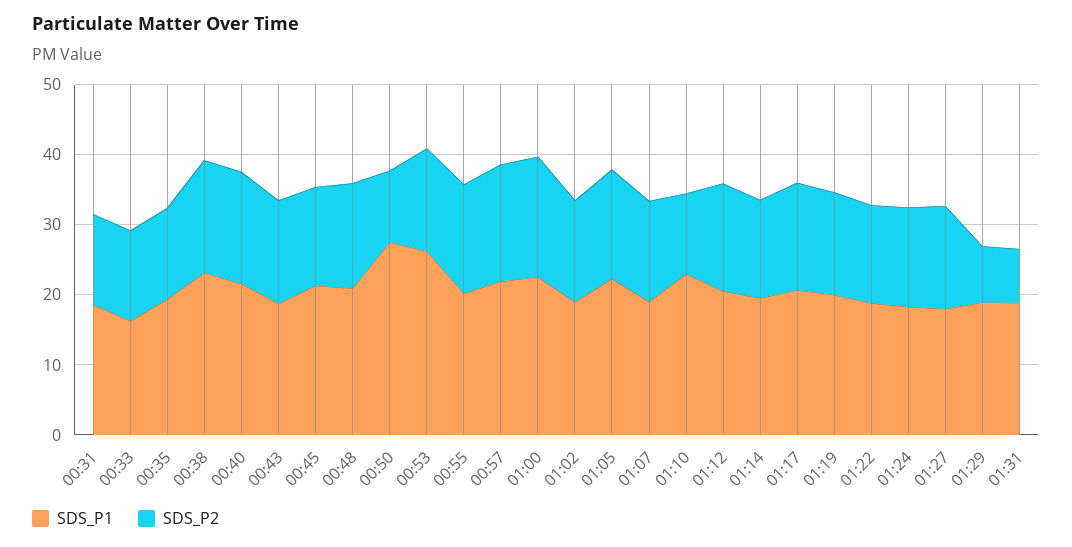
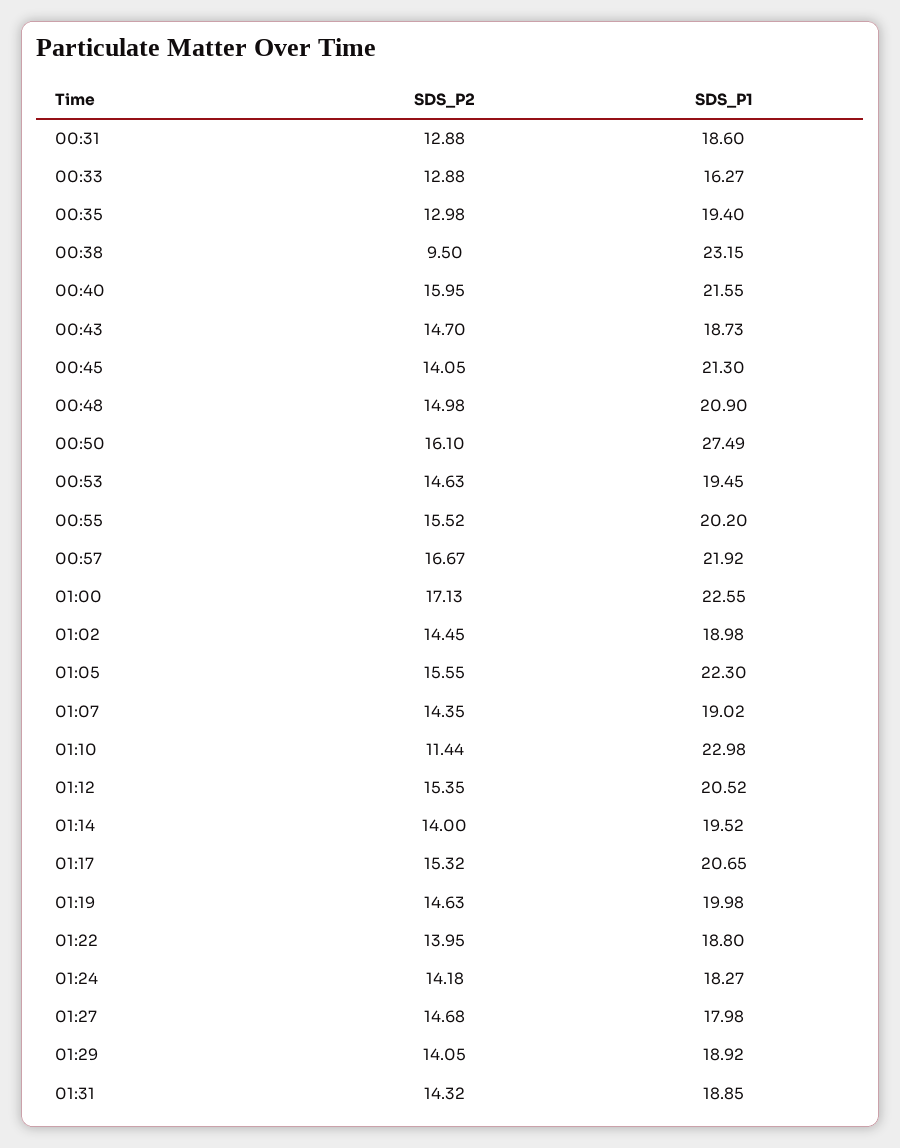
  {
    "SDS_P1": {
      "00:31": 18.6,
      "00:33": 16.27,
      "00:35": 19.4,
      "00:38": 23.15,
      "00:40": 21.55,
      "00:43": 18.73,
      "00:45": 21.3,
      "00:48": 20.9,
      "00:50": 27.49,
-     "00:53": 26,
+     "00:53": 19.45,
      "00:55": 20.2,
      "00:57": 21.92,
      "01:00": 22.55,
      "01:02": 18.98,
      "01:05": 22.3,
      "01:07": 19.02,
      "01:10": 22.98,
      "01:12": 20.52,
      "01:14": 19.52,
      "01:17": 20.65,
      "01:19": 19.98,
      "01:22": 18.8,
      "01:24": 18.27,
      "01:27": 17.98,
      "01:29": 18.92,
      "01:31": 18.85
    },
    "SDS_P2": {
      "00:31": 12.88,
      "00:33": 12.88,
      "00:35": 12.98,
-     "00:38": 16,
+     "00:38": 9.5,
      "00:40": 15.95,
      "00:43": 14.7,
      "00:45": 14.05,
      "00:48": 14.98,
-     "00:50": 10,
+     "00:50": 16.1,
      "00:53": 14.63,
      "00:55": 15.52,
      "00:57": 16.67,
      "01:00": 17.13,
      "01:02": 14.45,
      "01:05": 15.55,
      "01:07": 14.35,
      "01:10": 11.44,
      "01:12": 15.35,
      "01:14": 14,
      "01:17": 15.32,
      "01:19": 14.63,
      "01:22": 13.95,
      "01:24": 14.18,
      "01:27": 14.68,
-     "01:29": 8,
+     "01:29": 14.05,
-     "01:31": 8
+     "01:31": 14.32
    }
  }

